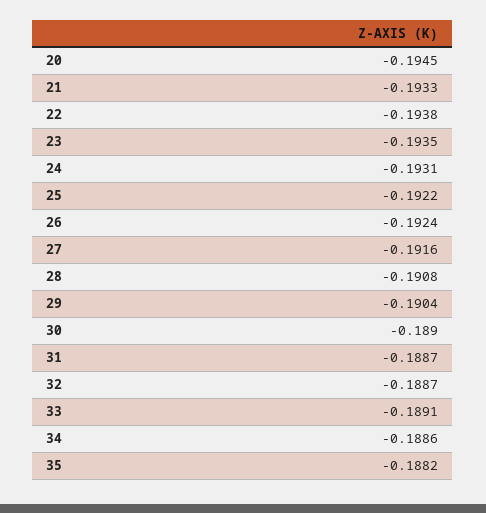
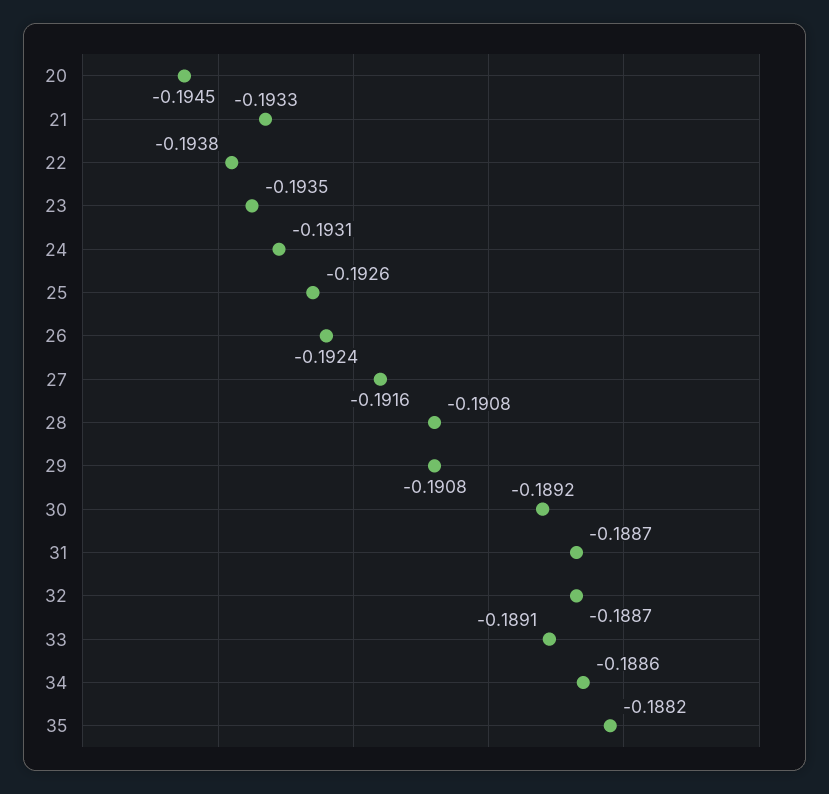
  {
    "20": -0.1945,
    "21": -0.1933,
    "22": -0.1938,
    "23": -0.1935,
    "24": -0.1931,
-   "25": -0.1922,
+   "25": -0.1926,
    "26": -0.1924,
    "27": -0.1916,
    "28": -0.1908,
-   "29": -0.1904,
+   "29": -0.1908,
-   "30": -0.189,
+   "30": -0.1892,
    "31": -0.1887,
    "32": -0.1887,
    "33": -0.1891,
    "34": -0.1886,
    "35": -0.1882
  }

